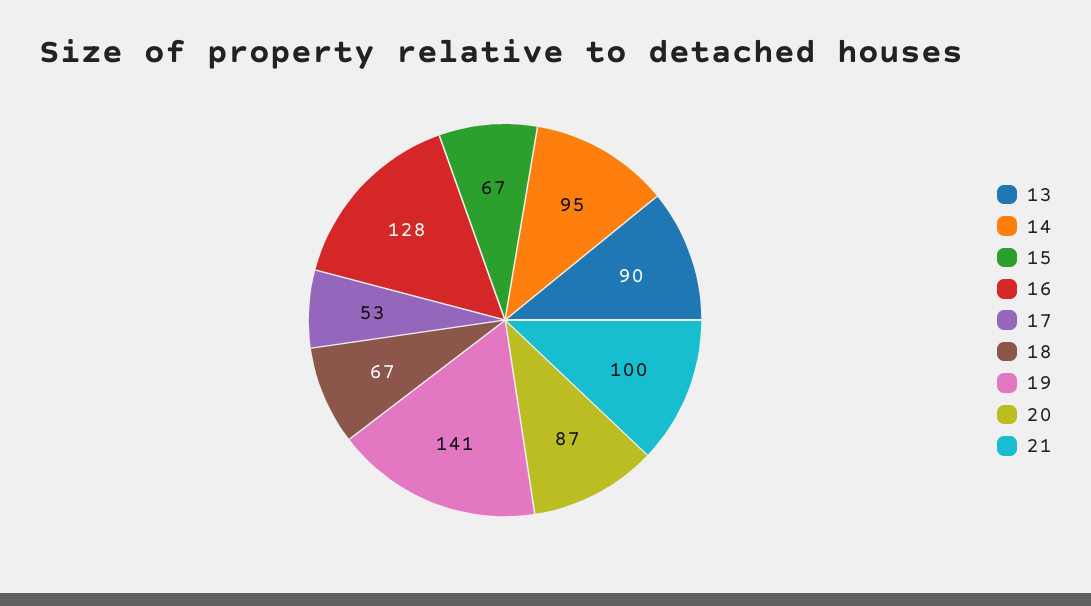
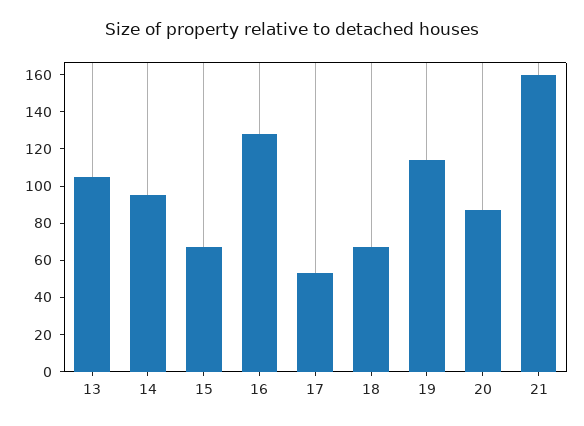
  {
-   "13": 90,
+   "13": 105,
    "14": 95,
    "15": 67,
    "16": 128,
    "17": 53,
    "18": 67,
-   "19": 141,
+   "19": 115,
    "20": 87,
-   "21": 100
+   "21": 160
  }

